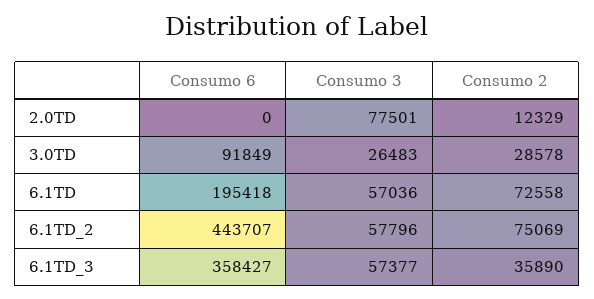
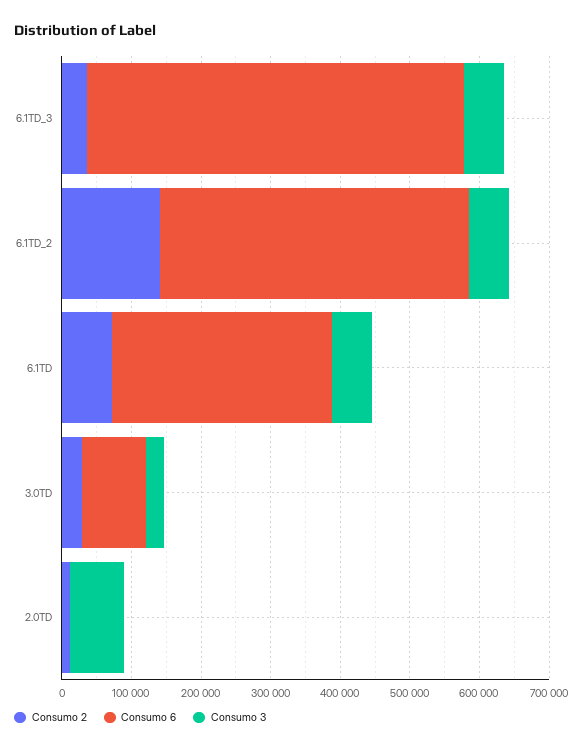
  {
    "Consumo 6": {
      "2.0TD": 0,
      "3.0TD": 91849,
-     "6.1TD": 195418,
+     "6.1TD": 320000,
      "6.1TD_2": 443707,
-     "6.1TD_3": 358427
+     "6.1TD_3": 540000
    },
    "Consumo 3": {
      "2.0TD": 77501,
      "3.0TD": 26483,
      "6.1TD": 57036,
      "6.1TD_2": 57796,
      "6.1TD_3": 57377
    },
    "Consumo 2": {
      "2.0TD": 12329,
      "3.0TD": 28578,
      "6.1TD": 72558,
-     "6.1TD_2": 75069,
+     "6.1TD_2": 140000,
      "6.1TD_3": 35890
    }
  }

